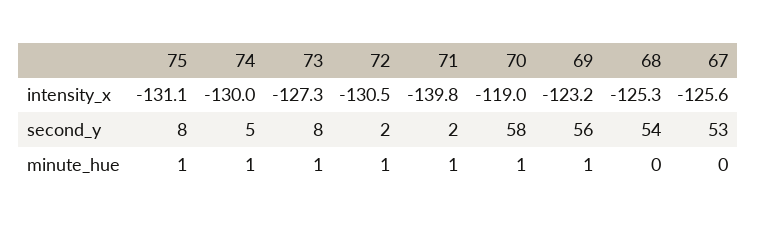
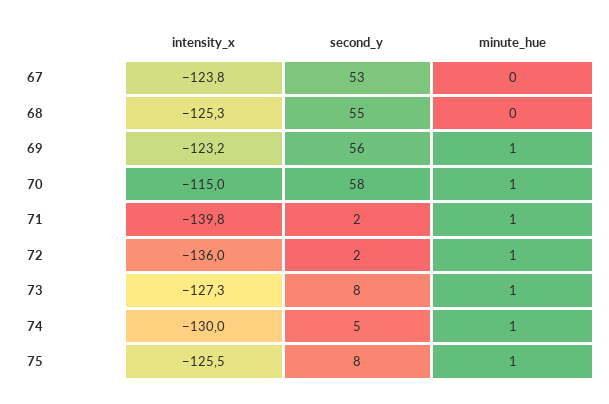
  {
    "75": {
-     "intensity_x": -131.1,
+     "intensity_x": -125.5,
      "second_y": 8,
      "minute_hue": 1
    },
    "74": {
      "intensity_x": -130,
      "second_y": 5,
      "minute_hue": 1
    },
    "73": {
      "intensity_x": -127.3,
      "second_y": 8,
      "minute_hue": 1
    },
    "72": {
-     "intensity_x": -130.5,
+     "intensity_x": -136,
      "second_y": 2,
      "minute_hue": 1
    },
    "71": {
      "intensity_x": -139.8,
      "second_y": 2,
      "minute_hue": 1
    },
    "70": {
-     "intensity_x": -119,
+     "intensity_x": -115,
      "second_y": 58,
      "minute_hue": 1
    },
    "69": {
      "intensity_x": -123.2,
      "second_y": 56,
      "minute_hue": 1
    },
    "68": {
      "intensity_x": -125.3,
-     "second_y": 54,
+     "second_y": 55,
      "minute_hue": 0
    },
    "67": {
-     "intensity_x": -125.6,
+     "intensity_x": -123.8,
      "second_y": 53,
      "minute_hue": 0
    }
  }

